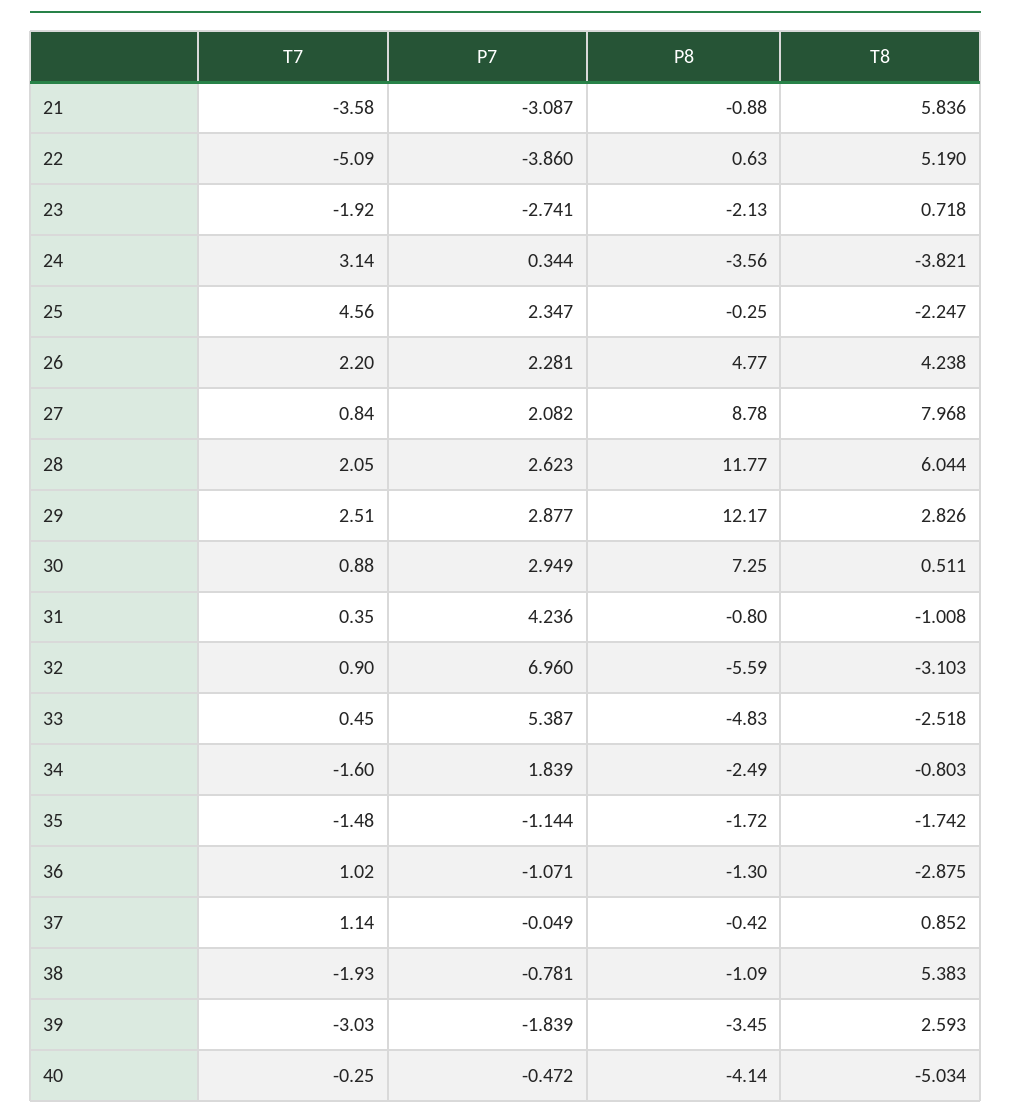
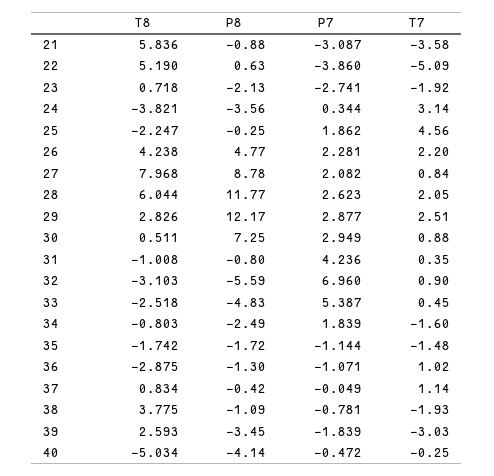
  {
    "T7": {
      "21": -3.58,
      "22": -5.09,
      "23": -1.92,
      "24": 3.14,
      "25": 4.56,
      "26": 2.2,
      "27": 0.84,
      "28": 2.05,
      "29": 2.51,
      "30": 0.88,
      "31": 0.35,
      "32": 0.9,
      "33": 0.45,
      "34": -1.6,
      "35": -1.48,
      "36": 1.02,
      "37": 1.14,
      "38": -1.93,
      "39": -3.03,
      "40": -0.25
    },
    "P7": {
      "21": -3.087,
      "22": -3.86,
      "23": -2.741,
      "24": 0.344,
-     "25": 2.347,
+     "25": 1.862,
      "26": 2.281,
      "27": 2.082,
      "28": 2.623,
      "29": 2.877,
      "30": 2.949,
      "31": 4.236,
      "32": 6.96,
      "33": 5.387,
      "34": 1.839,
      "35": -1.144,
      "36": -1.071,
      "37": -0.049,
      "38": -0.781,
      "39": -1.839,
      "40": -0.472
    },
    "P8": {
      "21": -0.88,
      "22": 0.63,
      "23": -2.13,
      "24": -3.56,
      "25": -0.25,
      "26": 4.77,
      "27": 8.78,
      "28": 11.77,
      "29": 12.17,
      "30": 7.25,
      "31": -0.8,
      "32": -5.59,
      "33": -4.83,
      "34": -2.49,
      "35": -1.72,
      "36": -1.3,
      "37": -0.42,
      "38": -1.09,
      "39": -3.45,
      "40": -4.14
    },
    "T8": {
      "21": 5.836,
      "22": 5.19,
      "23": 0.718,
      "24": -3.821,
      "25": -2.247,
      "26": 4.238,
      "27": 7.968,
      "28": 6.044,
      "29": 2.826,
      "30": 0.511,
      "31": -1.008,
      "32": -3.103,
      "33": -2.518,
      "34": -0.803,
      "35": -1.742,
      "36": -2.875,
-     "37": 0.852,
+     "37": 0.834,
-     "38": 5.383,
+     "38": 3.775,
      "39": 2.593,
      "40": -5.034
    }
  }

